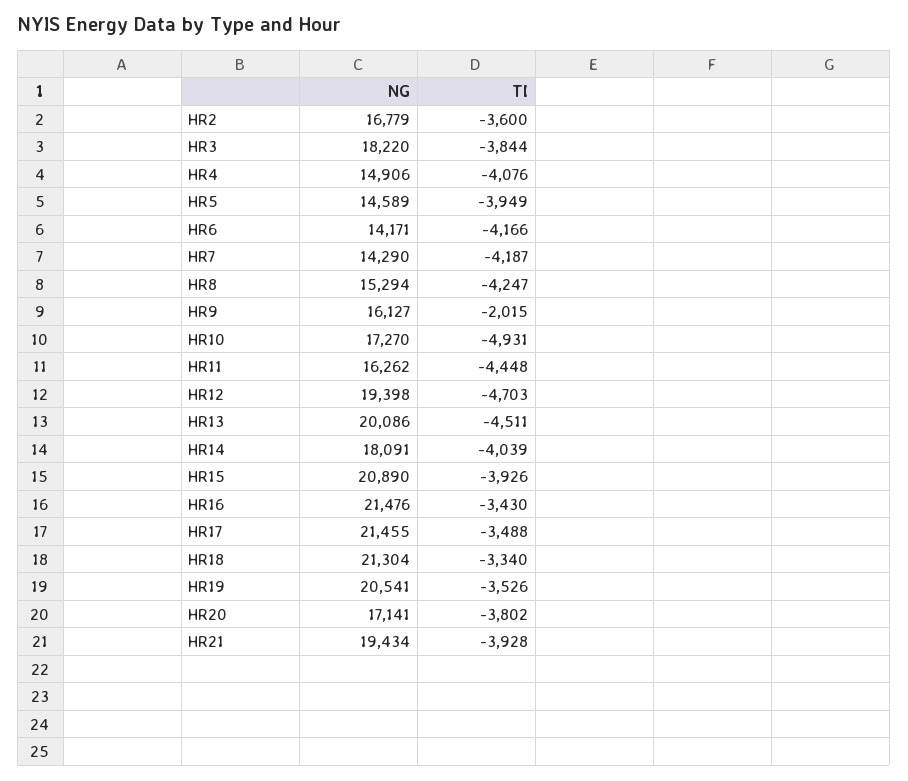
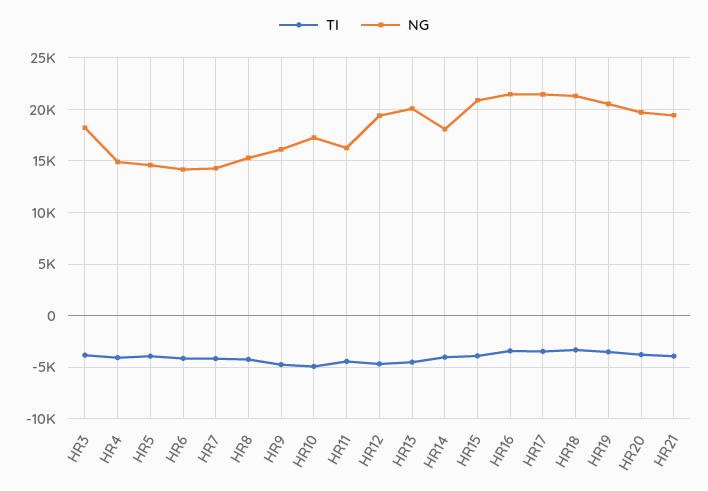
  {
    "NG": {
-     "HR2": 16779,
      "HR3": 18220,
      "HR4": 14906,
      "HR5": 14589,
      "HR6": 14171,
      "HR7": 14290,
      "HR8": 15294,
      "HR9": 16127,
      "HR10": 17270,
      "HR11": 16262,
      "HR12": 19398,
      "HR13": 20086,
      "HR14": 18091,
      "HR15": 20890,
      "HR16": 21476,
      "HR17": 21455,
      "HR18": 21304,
      "HR19": 20541,
-     "HR20": 17141,
+     "HR20": 20000,
      "HR21": 19434
    },
    "TI": {
-     "HR2": -3600,
      "HR3": -3844,
      "HR4": -4076,
      "HR5": -3949,
      "HR6": -4166,
      "HR7": -4187,
      "HR8": -4247,
-     "HR9": -2015,
+     "HR9": -5000,
      "HR10": -4931,
      "HR11": -4448,
      "HR12": -4703,
      "HR13": -4511,
      "HR14": -4039,
      "HR15": -3926,
      "HR16": -3430,
      "HR17": -3488,
      "HR18": -3340,
      "HR19": -3526,
      "HR20": -3802,
      "HR21": -3928
    }
  }

